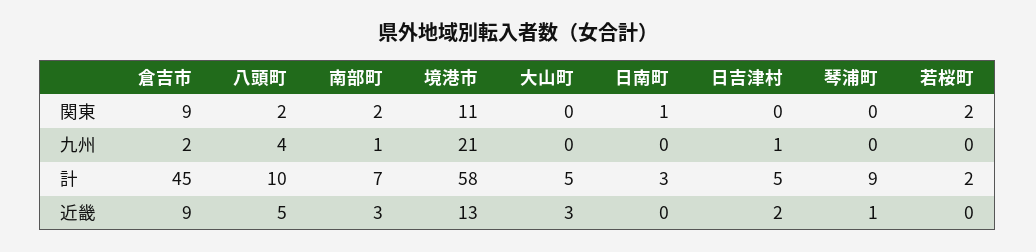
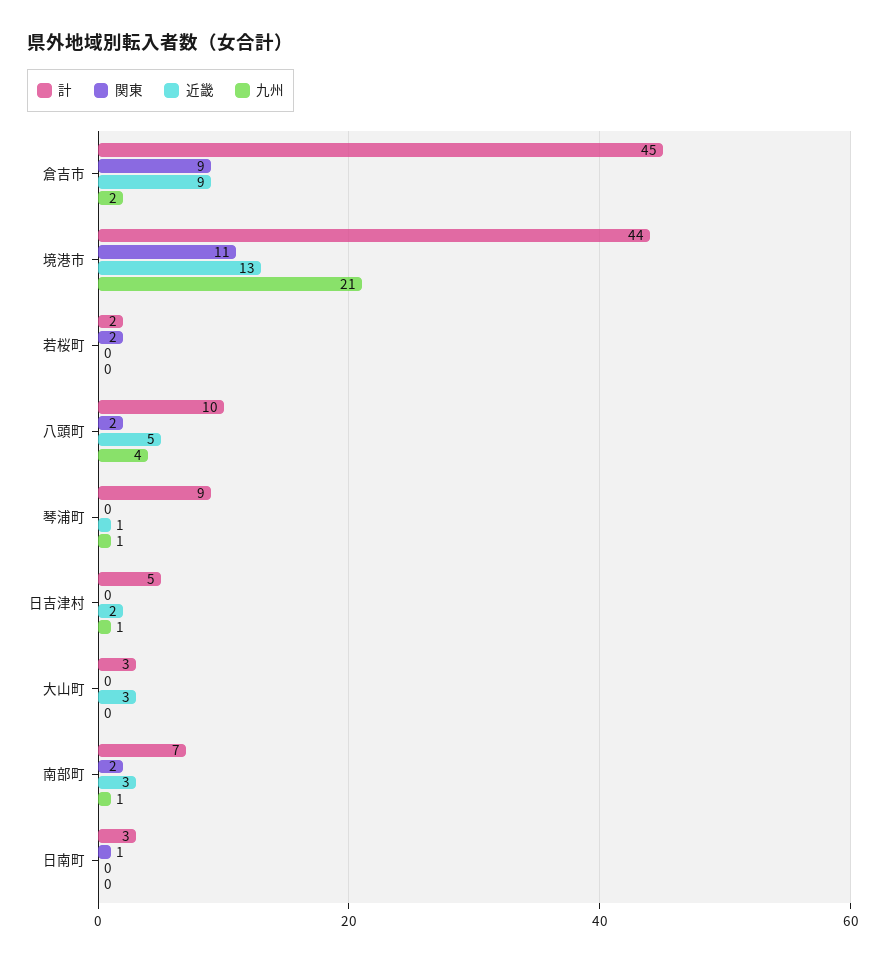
  {
    "関東": {
      "倉吉市": 9,
      "八頭町": 2,
      "南部町": 2,
      "境港市": 11,
      "大山町": 0,
      "日南町": 1,
      "日吉津村": 0,
      "琴浦町": 0,
      "若桜町": 2
    },
    "九州": {
      "倉吉市": 2,
      "八頭町": 4,
      "南部町": 1,
      "境港市": 21,
      "大山町": 0,
      "日南町": 0,
      "日吉津村": 1,
-     "琴浦町": 0,
+     "琴浦町": 1,
      "若桜町": 0
    },
    "計": {
      "倉吉市": 45,
      "八頭町": 10,
      "南部町": 7,
-     "境港市": 58,
+     "境港市": 44,
-     "大山町": 5,
+     "大山町": 3,
      "日南町": 3,
      "日吉津村": 5,
      "琴浦町": 9,
      "若桜町": 2
    },
    "近畿": {
      "倉吉市": 9,
      "八頭町": 5,
      "南部町": 3,
      "境港市": 13,
      "大山町": 3,
      "日南町": 0,
      "日吉津村": 2,
      "琴浦町": 1,
      "若桜町": 0
    }
  }

